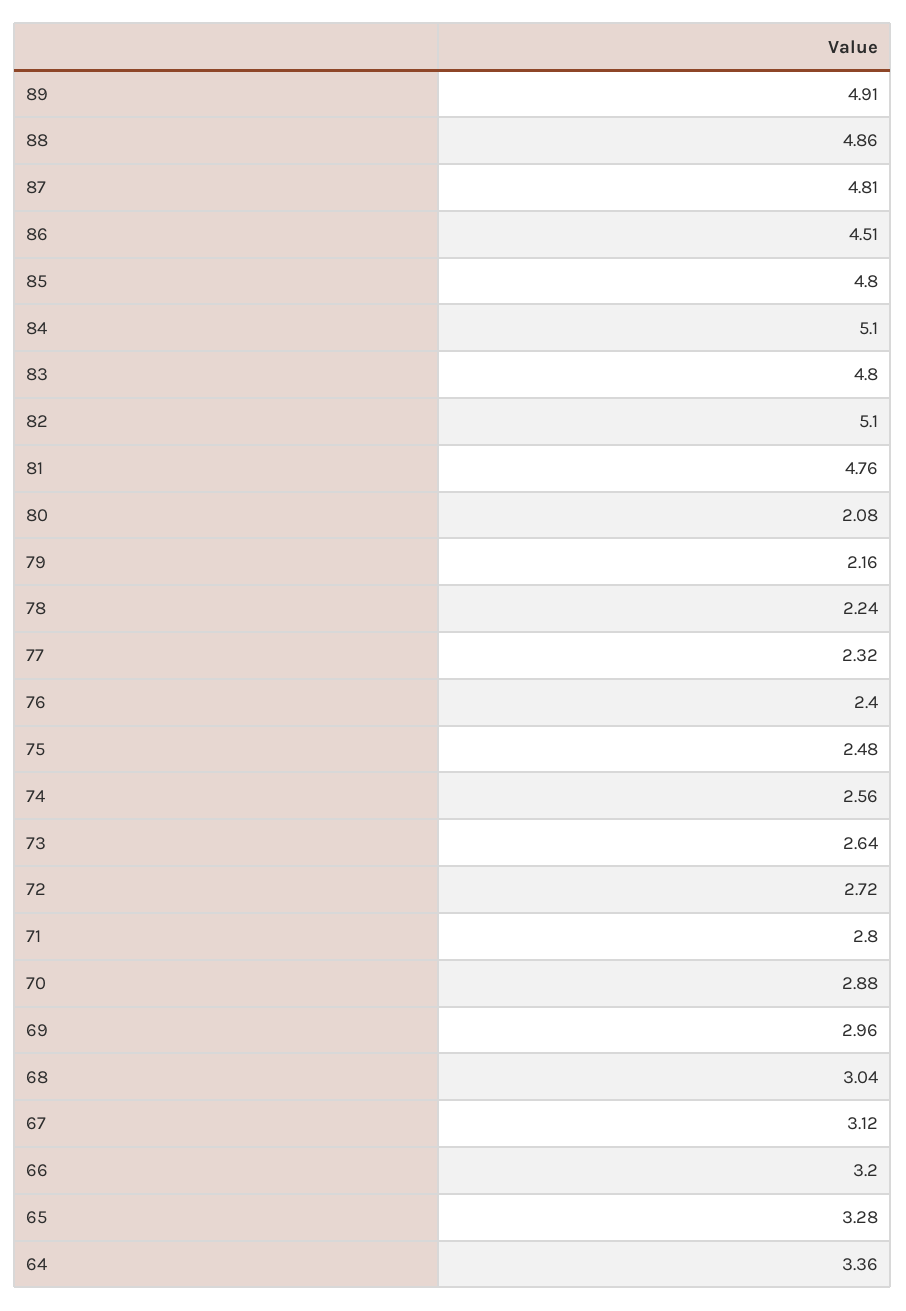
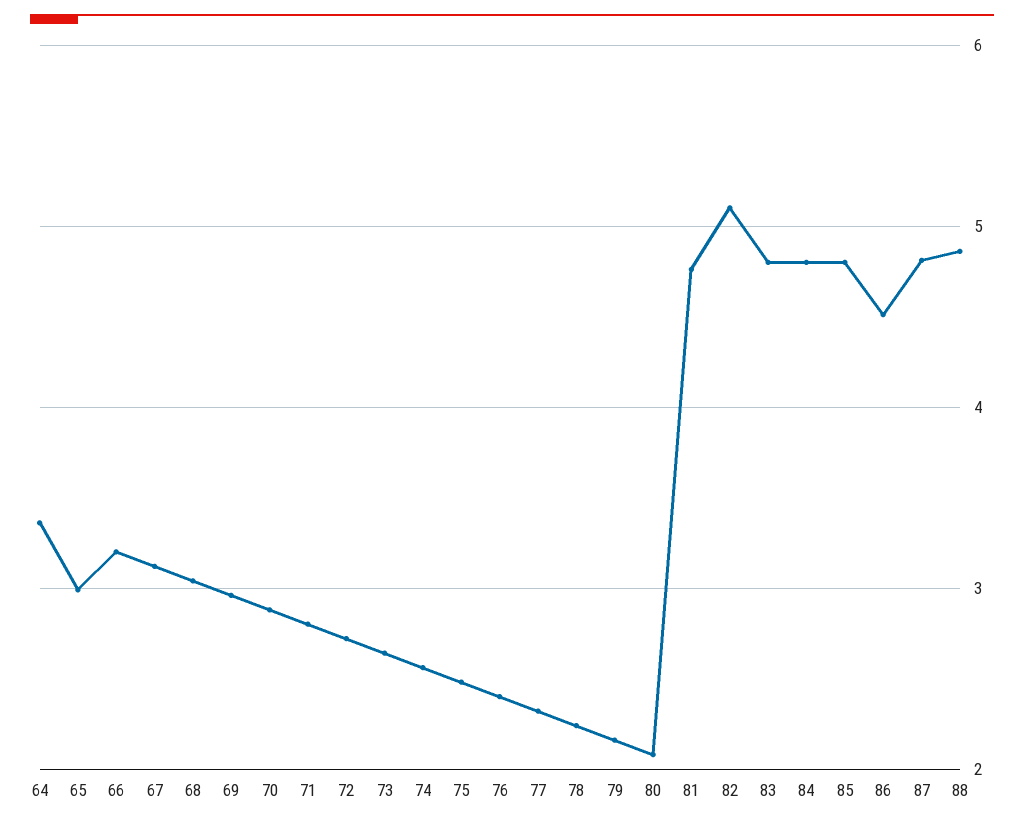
  {
-   "89": 4.91,
    "88": 4.86,
    "87": 4.81,
    "86": 4.51,
    "85": 4.8,
-   "84": 5.1,
+   "84": 4.8,
    "83": 4.8,
    "82": 5.1,
    "81": 4.76,
    "80": 2.08,
    "79": 2.16,
    "78": 2.24,
    "77": 2.32,
    "76": 2.4,
    "75": 2.48,
    "74": 2.56,
    "73": 2.64,
    "72": 2.72,
    "71": 2.8,
    "70": 2.88,
    "69": 2.96,
    "68": 3.04,
    "67": 3.12,
    "66": 3.2,
-   "65": 3.28,
+   "65": 3,
    "64": 3.36
  }

